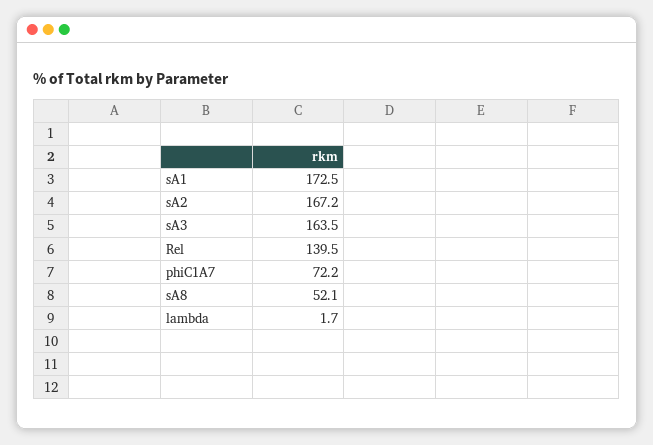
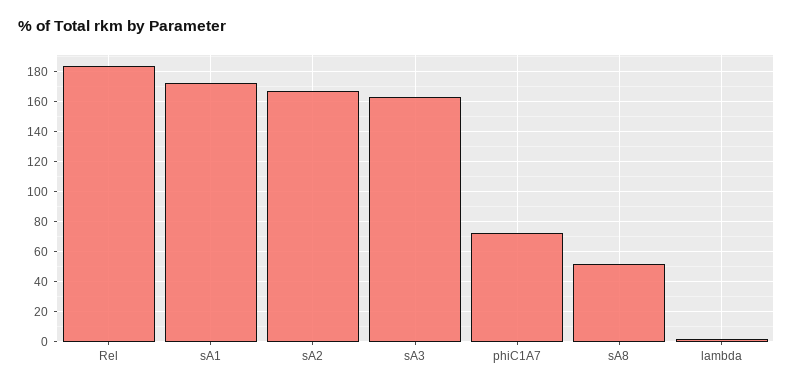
  {
    "sA1": 172.5,
    "sA2": 167.2,
    "sA3": 163.5,
-   "Rel": 139.5,
+   "Rel": 185,
    "phiC1A7": 72.2,
    "sA8": 52.1,
    "lambda": 1.7
  }

